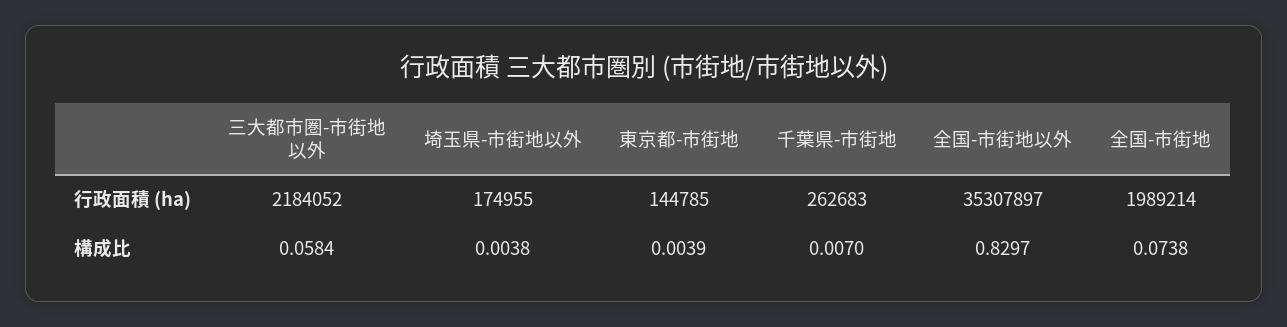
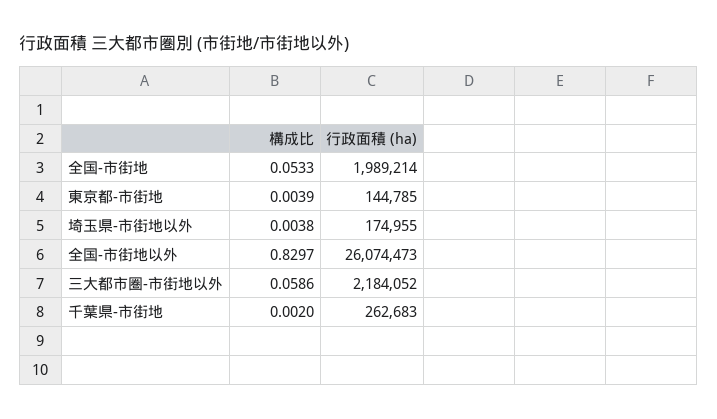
  {
    "三大都市圏-市街地以外": {
      "行政面積 (ha)": 2184052,
-     "構成比": 0.0584
+     "構成比": 0.0586
    },
    "埼玉県-市街地以外": {
      "行政面積 (ha)": 174955,
      "構成比": 0.0038
    },
    "東京都-市街地": {
      "行政面積 (ha)": 144785,
      "構成比": 0.0039
    },
    "千葉県-市街地": {
      "行政面積 (ha)": 262683,
-     "構成比": 0.007
+     "構成比": 0.002
    },
    "全国-市街地以外": {
-     "行政面積 (ha)": 35307897,
+     "行政面積 (ha)": 26074473,
      "構成比": 0.8297
    },
    "全国-市街地": {
      "行政面積 (ha)": 1989214,
-     "構成比": 0.0738
+     "構成比": 0.0533
    }
  }

